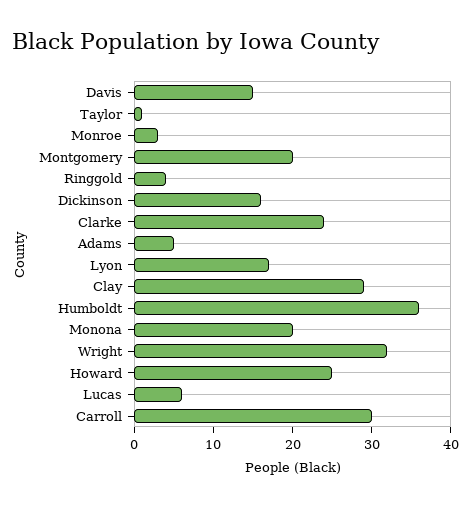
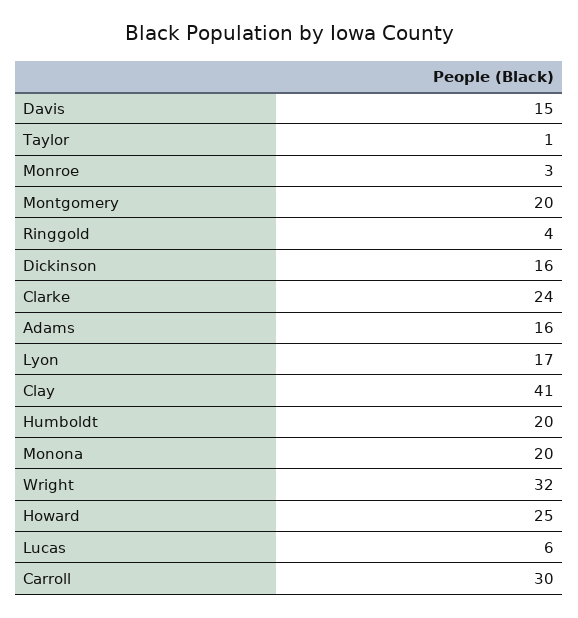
  {
    "Davis": 15,
    "Taylor": 1,
    "Monroe": 3,
    "Montgomery": 20,
    "Ringgold": 4,
    "Dickinson": 16,
    "Clarke": 24,
-   "Adams": 5,
+   "Adams": 16,
    "Lyon": 17,
-   "Clay": 30,
+   "Clay": 41,
-   "Humboldt": 35,
+   "Humboldt": 20,
    "Monona": 20,
    "Wright": 32,
    "Howard": 25,
    "Lucas": 6,
    "Carroll": 30
  }

